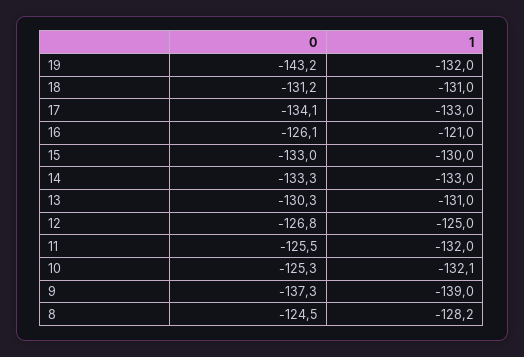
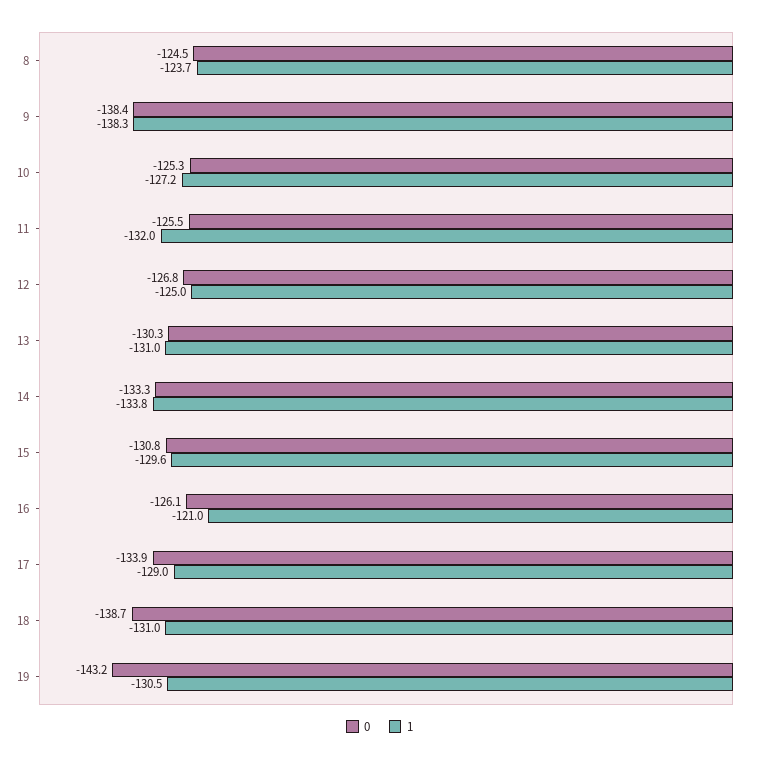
  {
    "0": {
      "19": -143.2,
-     "18": -131.2,
+     "18": -138.7,
-     "17": -134.1,
+     "17": -133.9,
      "16": -126.1,
-     "15": -133,
+     "15": -130.8,
      "14": -133.3,
      "13": -130.3,
      "12": -126.8,
      "11": -125.5,
      "10": -125.3,
-     "9": -137.3,
+     "9": -138.4,
      "8": -124.5
    },
    "1": {
-     "19": -132,
+     "19": -130.5,
      "18": -131,
-     "17": -133,
+     "17": -129,
      "16": -121,
-     "15": -130,
+     "15": -129.6,
-     "14": -133,
+     "14": -133.8,
      "13": -131,
      "12": -125,
      "11": -132,
-     "10": -132.1,
+     "10": -127.2,
-     "9": -139,
+     "9": -138.3,
-     "8": -128.2
+     "8": -123.7
    }
  }

